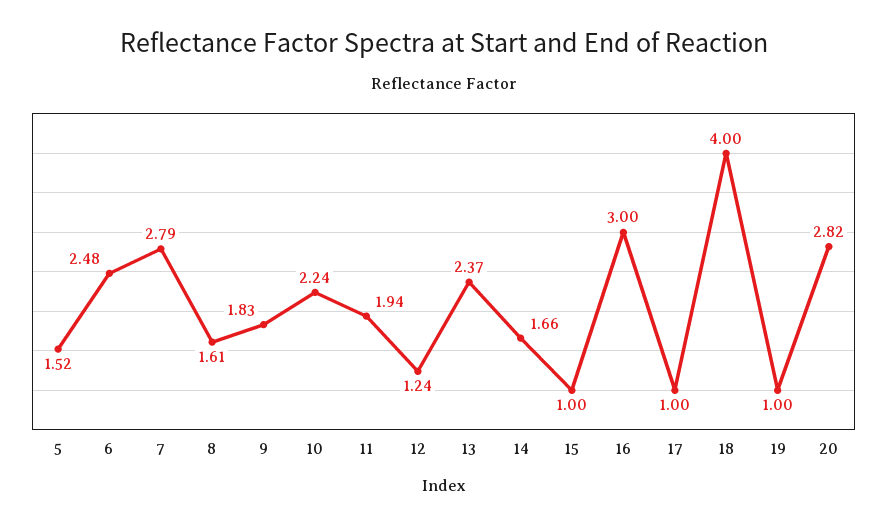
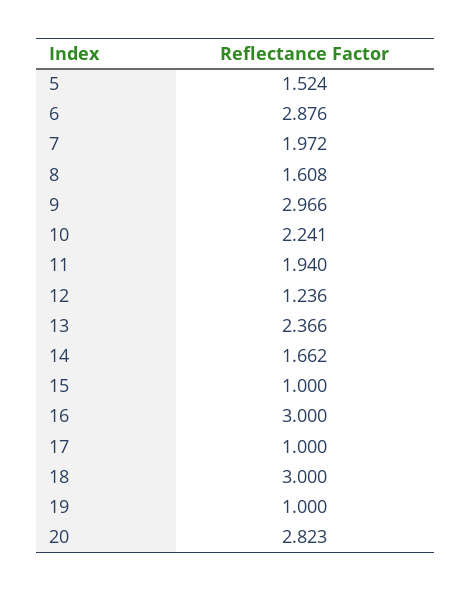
  {
    "5": 1.524,
-   "6": 2.48,
+   "6": 2.876,
-   "7": 2.79,
+   "7": 1.972,
    "8": 1.608,
-   "9": 1.83,
+   "9": 2.966,
    "10": 2.241,
    "11": 1.94,
    "12": 1.236,
    "13": 2.366,
    "14": 1.662,
    "15": 1,
    "16": 3,
    "17": 1,
-   "18": 4,
+   "18": 3,
    "19": 1,
    "20": 2.823
  }

